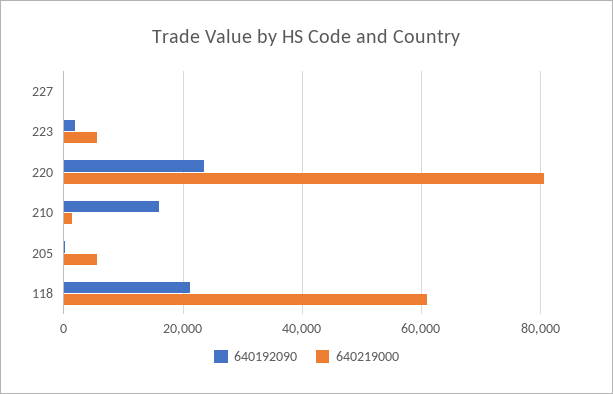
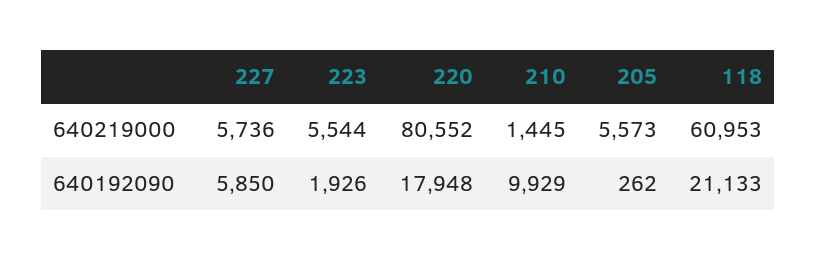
  {
    "640192090": {
-     "227": 0,
+     "227": 5850,
      "223": 1926,
-     "220": 24000,
+     "220": 17948,
-     "210": 16000,
+     "210": 9929,
      "205": 262,
      "118": 21133
    },
    "640219000": {
-     "227": 0,
+     "227": 5736,
      "223": 5544,
      "220": 80552,
      "210": 1445,
      "205": 5573,
      "118": 60953
    }
  }

